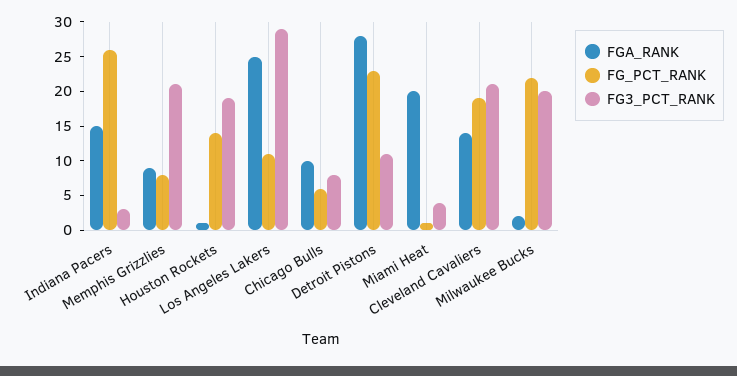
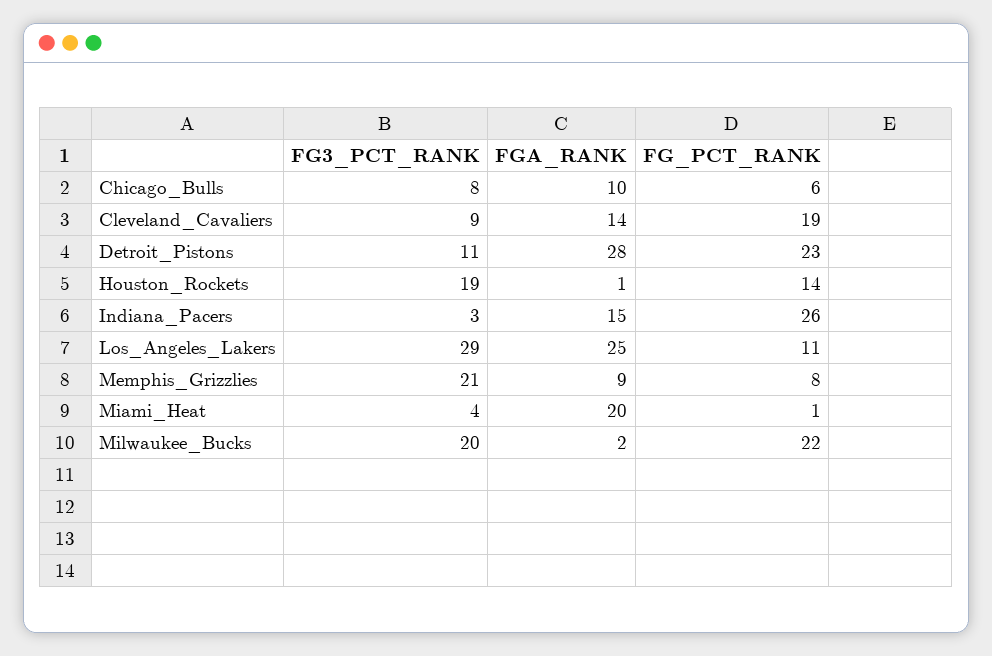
  {
    "FGA_RANK": {
      "Indiana Pacers": 15,
      "Memphis Grizzlies": 9,
      "Houston Rockets": 1,
      "Los Angeles Lakers": 25,
      "Chicago Bulls": 10,
      "Detroit Pistons": 28,
      "Miami Heat": 20,
      "Cleveland Cavaliers": 14,
      "Milwaukee Bucks": 2
    },
    "FG_PCT_RANK": {
      "Indiana Pacers": 26,
      "Memphis Grizzlies": 8,
      "Houston Rockets": 14,
      "Los Angeles Lakers": 11,
      "Chicago Bulls": 6,
      "Detroit Pistons": 23,
      "Miami Heat": 1,
      "Cleveland Cavaliers": 19,
      "Milwaukee Bucks": 22
    },
    "FG3_PCT_RANK": {
      "Indiana Pacers": 3,
      "Memphis Grizzlies": 21,
      "Houston Rockets": 19,
      "Los Angeles Lakers": 29,
      "Chicago Bulls": 8,
      "Detroit Pistons": 11,
      "Miami Heat": 4,
-     "Cleveland Cavaliers": 20,
+     "Cleveland Cavaliers": 9,
      "Milwaukee Bucks": 20
    }
  }

